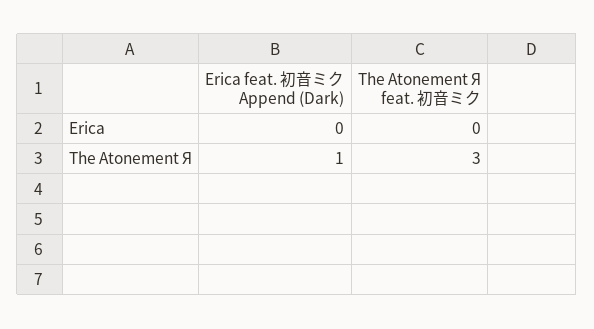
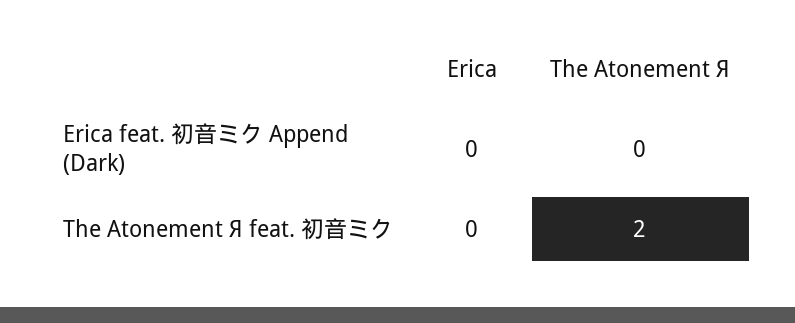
  {
    "Erica feat. 初音ミク Append (Dark)": {
      "Erica": 0,
-     "The Atonement Я": 1
+     "The Atonement Я": 0
    },
    "The Atonement Я feat. 初音ミク": {
      "Erica": 0,
-     "The Atonement Я": 3
+     "The Atonement Я": 2
    }
  }

